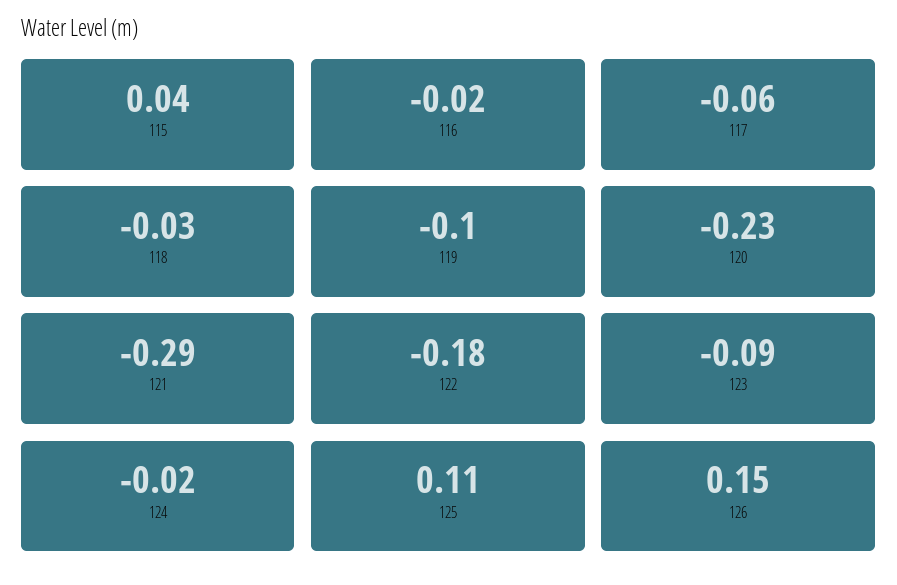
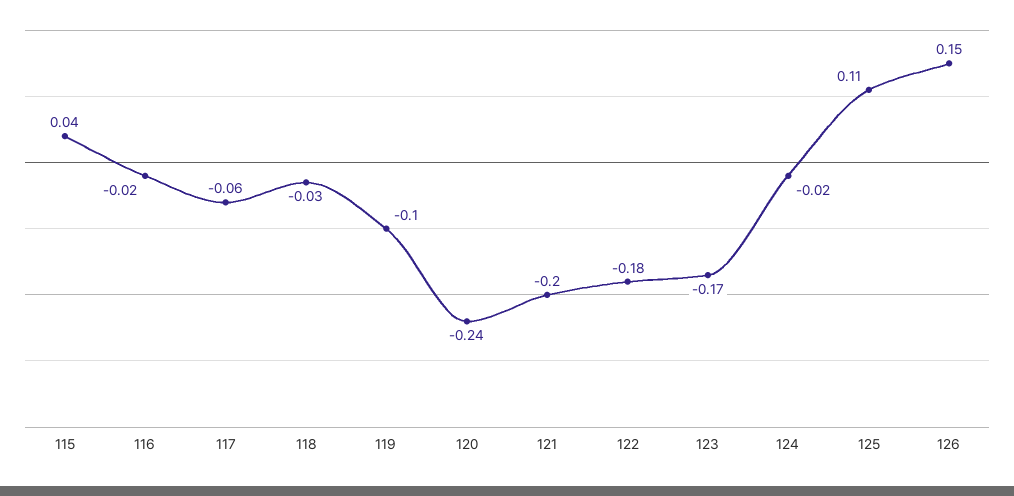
  {
    "115": 0.04,
    "116": -0.02,
    "117": -0.06,
    "118": -0.03,
    "119": -0.1,
-   "120": -0.23,
+   "120": -0.24,
-   "121": -0.29,
+   "121": -0.2,
    "122": -0.18,
-   "123": -0.09,
+   "123": -0.17,
    "124": -0.02,
    "125": 0.11,
    "126": 0.15
  }

